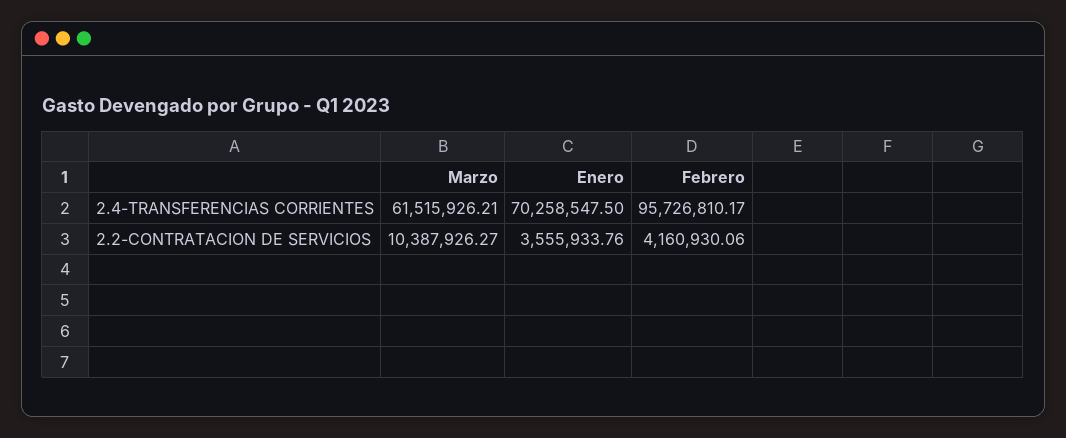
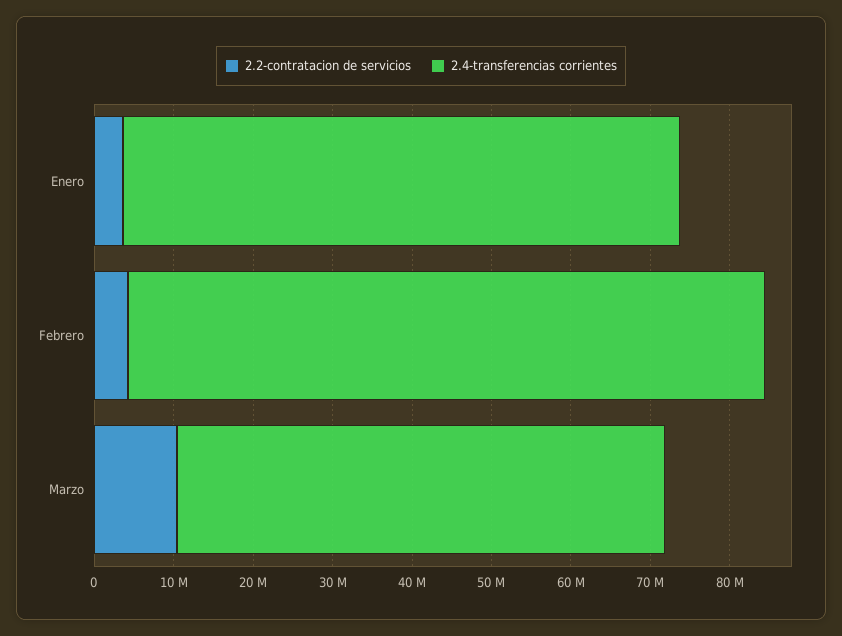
  {
    "2.4-TRANSFERENCIAS CORRIENTES": {
      "Marzo": 61515926.21,
      "Enero": 70258547.5,
-     "Febrero": 95726810.17
+     "Febrero": 80000000
    },
    "2.2-CONTRATACION DE SERVICIOS": {
      "Marzo": 10387926.27,
      "Enero": 3555933.76,
      "Febrero": 4160930.06
    }
  }

